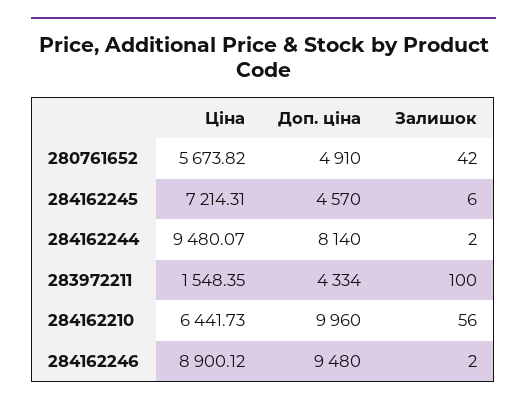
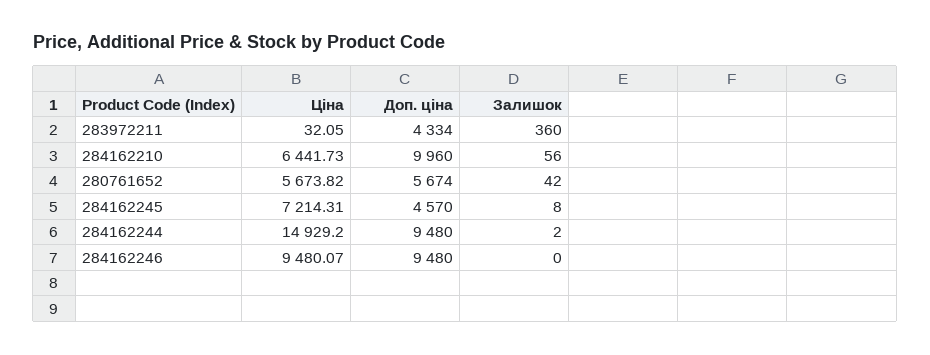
  {
    "Ціна": {
      "280761652": 5673.82,
      "284162245": 7214.31,
-     "284162244": 9480.07,
+     "284162244": 14929.2,
-     "283972211": 1548.35,
+     "283972211": 32.05,
      "284162210": 6441.73,
-     "284162246": 8900.12
+     "284162246": 9480.07
    },
    "Доп. ціна": {
-     "280761652": 4910,
+     "280761652": 5674,
      "284162245": 4570,
-     "284162244": 8140,
+     "284162244": 9480,
      "283972211": 4334,
      "284162210": 9960,
      "284162246": 9480
    },
    "Залишок": {
      "280761652": 42,
-     "284162245": 6,
+     "284162245": 8,
      "284162244": 2,
-     "283972211": 100,
+     "283972211": 360,
      "284162210": 56,
-     "284162246": 2
+     "284162246": 0
    }
  }

